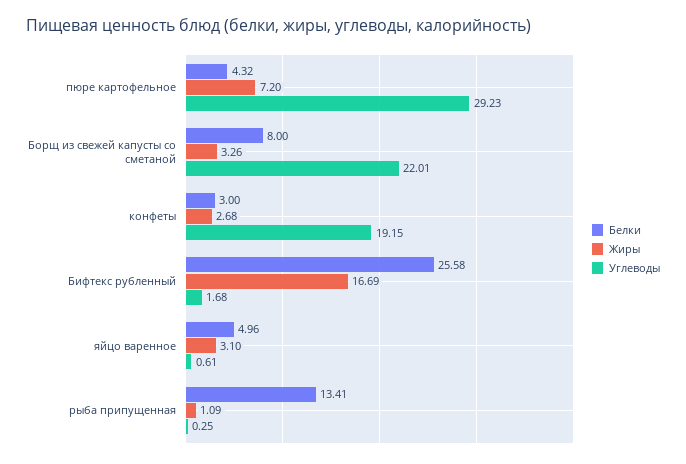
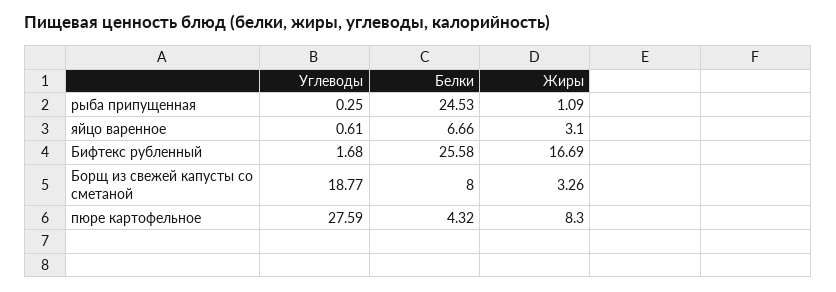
  {
    "Белки": {
      "пюре картофельное": 4.32,
      "Борщ из свежей капусты со сметаной": 8,
-     "конфеты": 3,
      "Бифтекс рубленный": 25.58,
-     "яйцо варенное": 4.96,
+     "яйцо варенное": 6.66,
-     "рыба припущенная": 13.41
+     "рыба припущенная": 24.53
    },
    "Жиры": {
-     "пюре картофельное": 7.2,
+     "пюре картофельное": 8.3,
      "Борщ из свежей капусты со сметаной": 3.26,
-     "конфеты": 2.68,
      "Бифтекс рубленный": 16.69,
      "яйцо варенное": 3.1,
      "рыба припущенная": 1.09
    },
    "Углеводы": {
-     "пюре картофельное": 29.23,
+     "пюре картофельное": 27.59,
-     "Борщ из свежей капусты со сметаной": 22.01,
+     "Борщ из свежей капусты со сметаной": 18.77,
-     "конфеты": 19.15,
      "Бифтекс рубленный": 1.68,
      "яйцо варенное": 0.61,
      "рыба припущенная": 0.25
    }
  }

